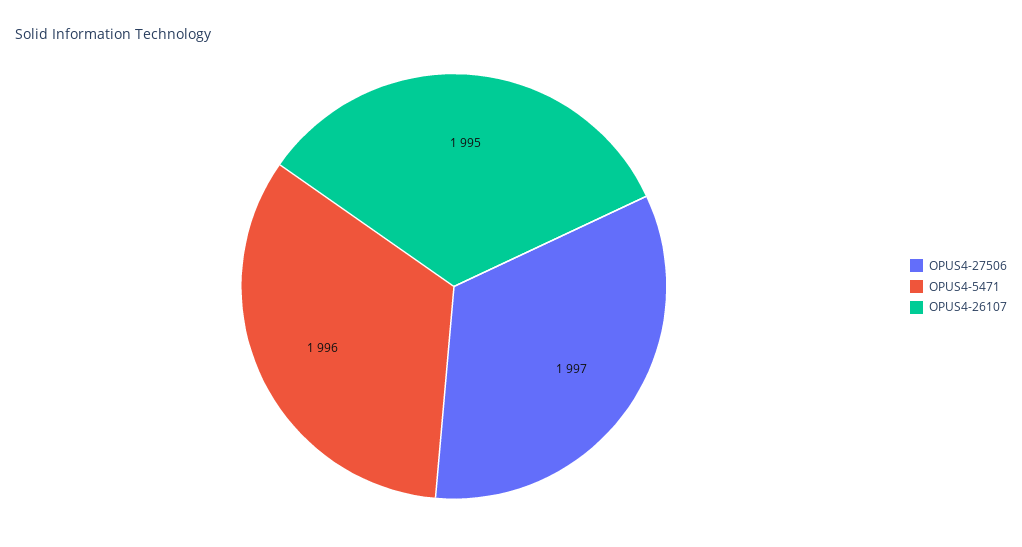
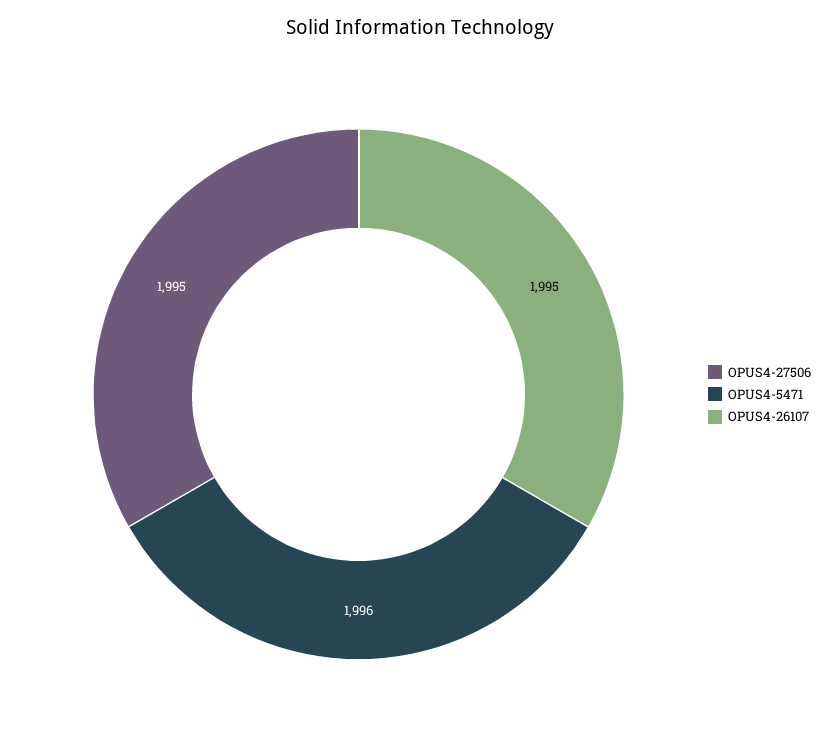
  {
-   "OPUS4-27506": 1997,
+   "OPUS4-27506": 1995,
    "OPUS4-5471": 1996,
    "OPUS4-26107": 1995
  }

